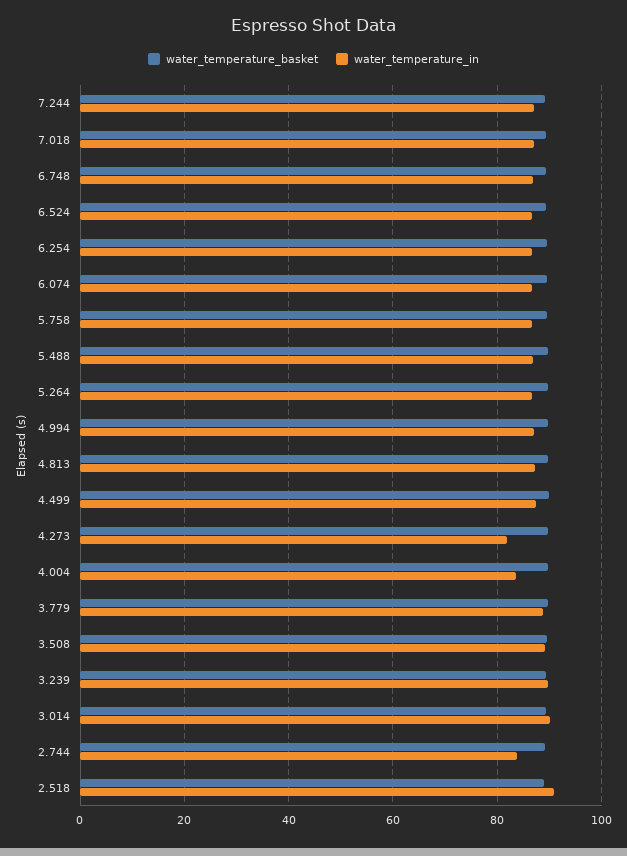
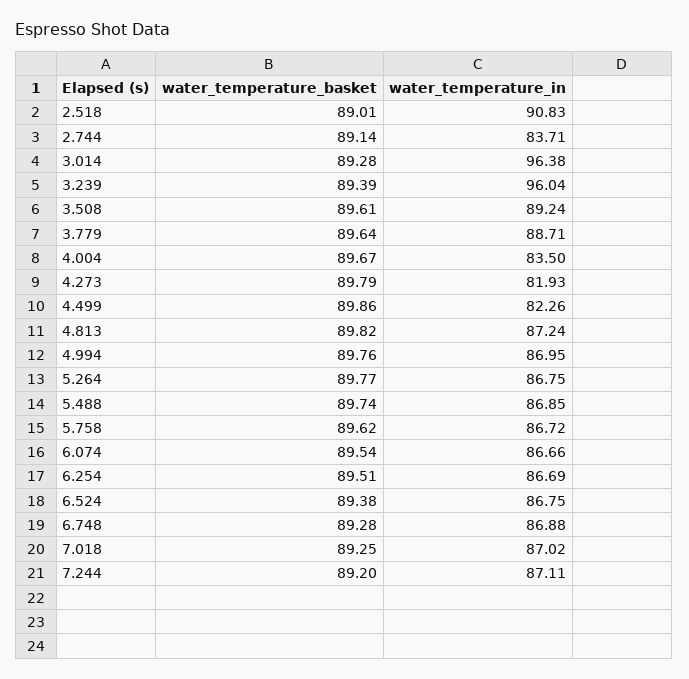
  {
    "water_temperature_basket": {
      "7.244": 89.2,
      "7.018": 89.25,
      "6.748": 89.28,
      "6.524": 89.38,
      "6.254": 89.51,
      "6.074": 89.54,
      "5.758": 89.62,
      "5.488": 89.74,
      "5.264": 89.77,
      "4.994": 89.76,
      "4.813": 89.82,
      "4.499": 89.86,
      "4.273": 89.79,
      "4.004": 89.67,
      "3.779": 89.64,
      "3.508": 89.61,
      "3.239": 89.39,
      "3.014": 89.28,
      "2.744": 89.14,
      "2.518": 89.01
    },
    "water_temperature_in": {
      "7.244": 87.11,
      "7.018": 87.02,
      "6.748": 86.88,
      "6.524": 86.75,
      "6.254": 86.69,
      "6.074": 86.66,
      "5.758": 86.72,
      "5.488": 86.85,
      "5.264": 86.75,
      "4.994": 86.95,
      "4.813": 87.24,
-     "4.499": 88,
+     "4.499": 82.26,
      "4.273": 81.93,
      "4.004": 83.5,
      "3.779": 88.71,
      "3.508": 89.24,
-     "3.239": 90,
+     "3.239": 96.04,
-     "3.014": 90,
+     "3.014": 96.38,
      "2.744": 83.71,
      "2.518": 90.83
    }
  }

